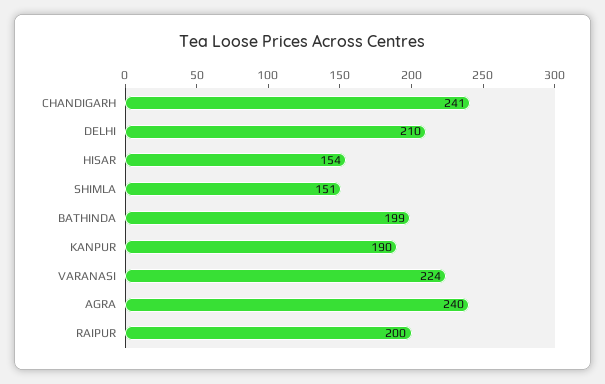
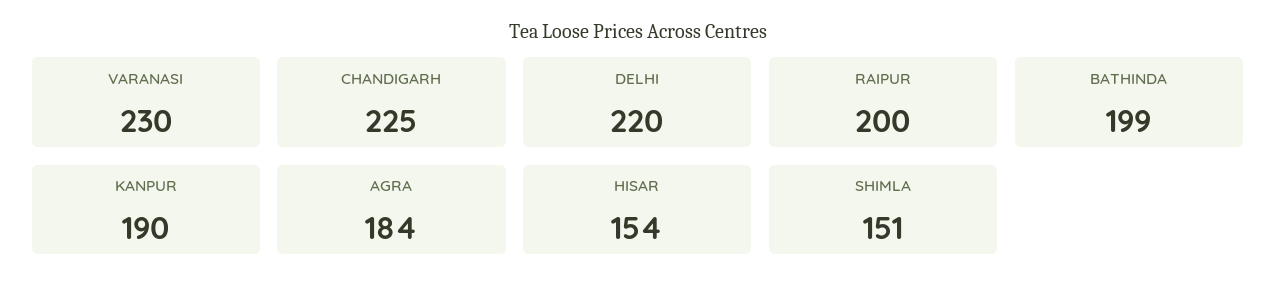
  {
-   "CHANDIGARH": 241,
+   "CHANDIGARH": 225,
-   "DELHI": 210,
+   "DELHI": 220,
    "HISAR": 154,
    "SHIMLA": 151,
    "BATHINDA": 199,
    "KANPUR": 190,
-   "VARANASI": 224,
+   "VARANASI": 230,
-   "AGRA": 240,
+   "AGRA": 184,
    "RAIPUR": 200
  }

